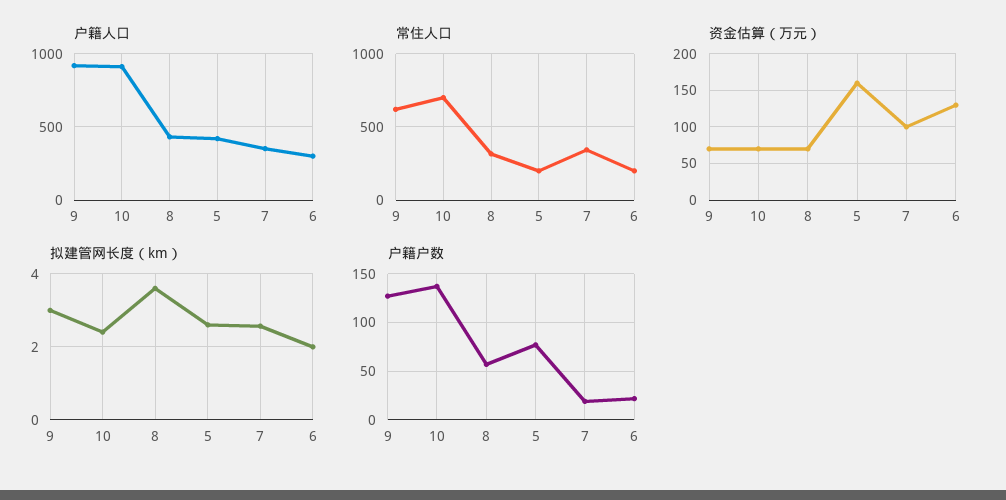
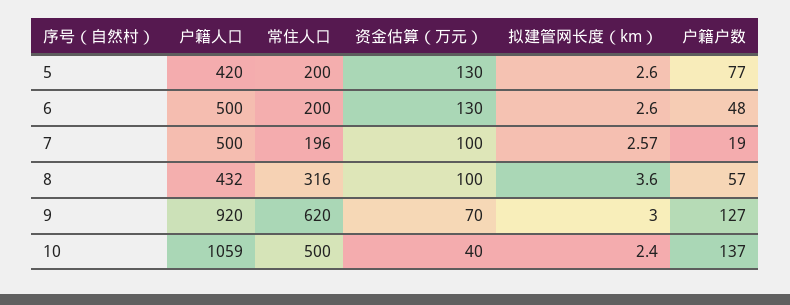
  {
    "户籍人口": {
      "9": 920,
-     "10": 900,
+     "10": 1059,
      "8": 432,
      "5": 420,
-     "7": 350,
+     "7": 500,
-     "6": 300
+     "6": 500
    },
    "常住人口": {
      "9": 620,
-     "10": 700,
+     "10": 500,
      "8": 316,
      "5": 200,
-     "7": 350,
+     "7": 196,
      "6": 200
    },
    "资金估算（万元）": {
      "9": 70,
-     "10": 70,
+     "10": 40,
-     "8": 70,
+     "8": 100,
-     "5": 160,
+     "5": 130,
      "7": 100,
      "6": 130
    },
    "拟建管网长度（km）": {
      "9": 3,
      "10": 2.4,
      "8": 3.6,
      "5": 2.6,
      "7": 2.57,
-     "6": 2
+     "6": 2.6
    },
    "户籍户数": {
      "9": 127,
      "10": 137,
      "8": 57,
      "5": 77,
      "7": 19,
-     "6": 20
+     "6": 48
    }
  }

